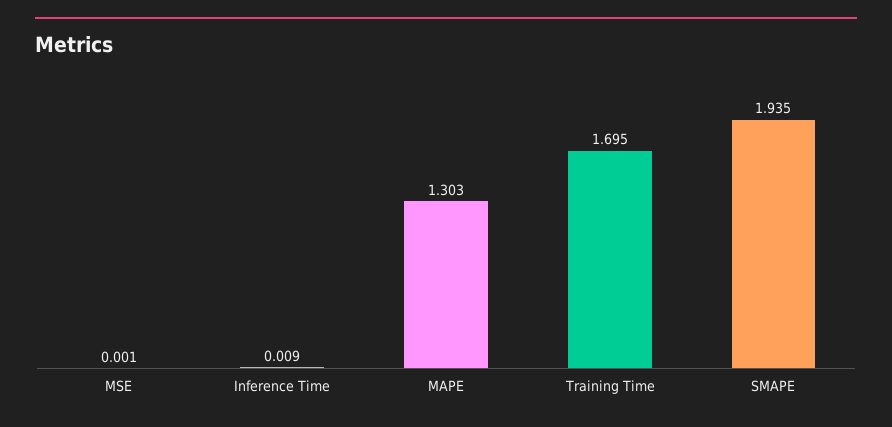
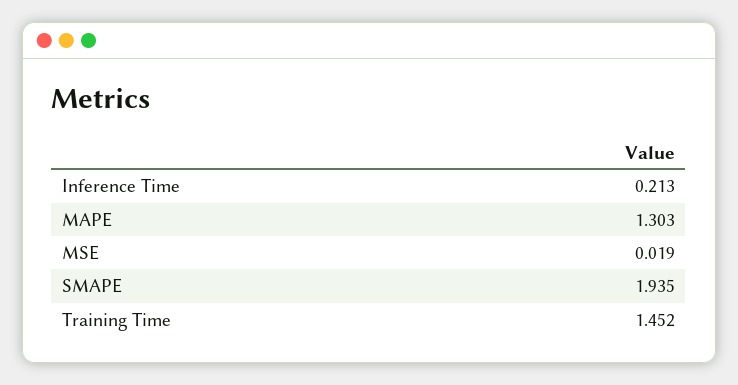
  {
-   "MSE": 0.001,
+   "MSE": 0.019,
-   "Inference Time": 0.009,
+   "Inference Time": 0.213,
    "MAPE": 1.303,
-   "Training Time": 1.695,
+   "Training Time": 1.452,
    "SMAPE": 1.935
  }

